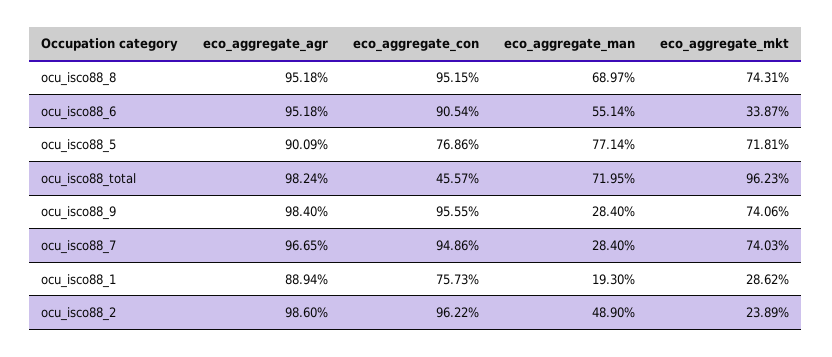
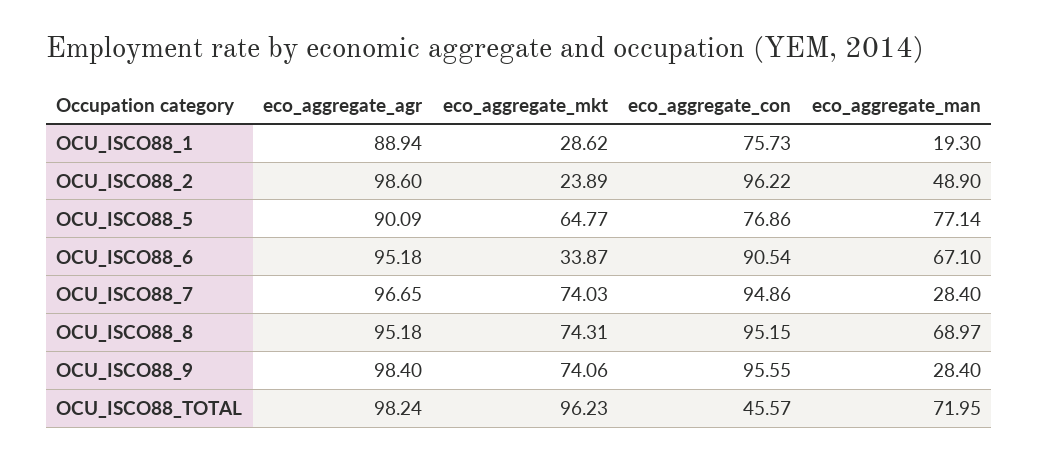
  {
    "eco_aggregate_agr": {
      "ocu_isco88_8": 95.18,
      "ocu_isco88_6": 95.18,
      "ocu_isco88_5": 90.09,
      "ocu_isco88_total": 98.24,
      "ocu_isco88_9": 98.4,
      "ocu_isco88_7": 96.65,
      "ocu_isco88_1": 88.94,
      "ocu_isco88_2": 98.6
    },
    "eco_aggregate_con": {
      "ocu_isco88_8": 95.15,
      "ocu_isco88_6": 90.54,
      "ocu_isco88_5": 76.86,
      "ocu_isco88_total": 45.57,
      "ocu_isco88_9": 95.55,
      "ocu_isco88_7": 94.86,
      "ocu_isco88_1": 75.73,
      "ocu_isco88_2": 96.22
    },
    "eco_aggregate_man": {
      "ocu_isco88_8": 68.97,
-     "ocu_isco88_6": 55.14,
+     "ocu_isco88_6": 67.1,
      "ocu_isco88_5": 77.14,
      "ocu_isco88_total": 71.95,
      "ocu_isco88_9": 28.4,
      "ocu_isco88_7": 28.4,
      "ocu_isco88_1": 19.3,
      "ocu_isco88_2": 48.9
    },
    "eco_aggregate_mkt": {
      "ocu_isco88_8": 74.31,
      "ocu_isco88_6": 33.87,
-     "ocu_isco88_5": 71.81,
+     "ocu_isco88_5": 64.77,
      "ocu_isco88_total": 96.23,
      "ocu_isco88_9": 74.06,
      "ocu_isco88_7": 74.03,
      "ocu_isco88_1": 28.62,
      "ocu_isco88_2": 23.89
    }
  }

